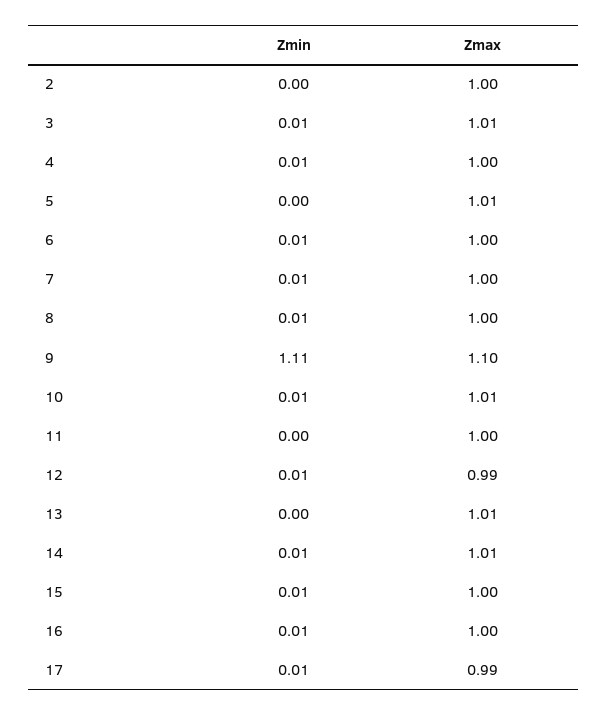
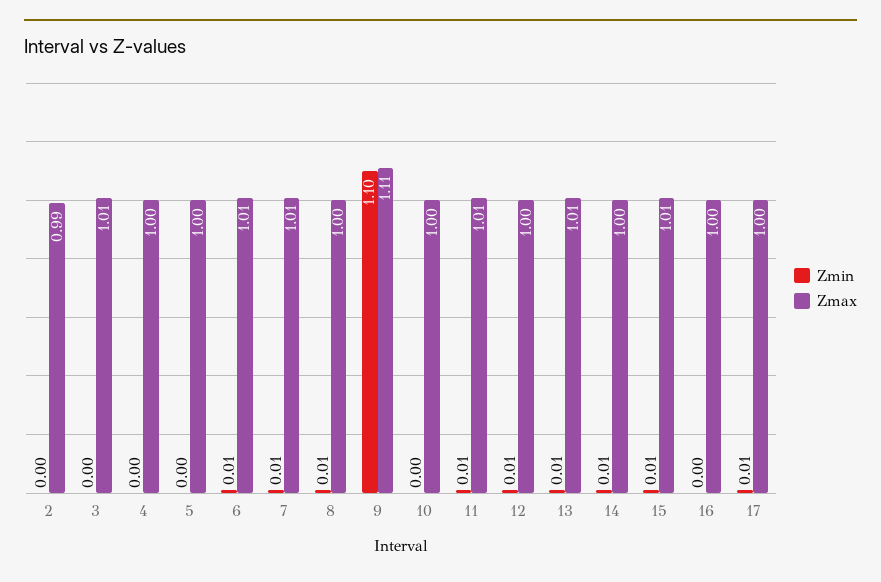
  {
    "Zmin": {
      "2": 0,
-     "3": 0.01,
+     "3": 0,
-     "4": 0.01,
+     "4": 0,
      "5": 0,
      "6": 0.01,
      "7": 0.01,
      "8": 0.01,
-     "9": 1.11,
+     "9": 1.1,
-     "10": 0.01,
+     "10": 0,
-     "11": 0,
+     "11": 0.01,
      "12": 0.01,
-     "13": 0,
+     "13": 0.01,
      "14": 0.01,
      "15": 0.01,
-     "16": 0.01,
+     "16": 0,
      "17": 0.01
    },
    "Zmax": {
-     "2": 1,
+     "2": 0.99,
      "3": 1.01,
      "4": 1,
-     "5": 1.01,
+     "5": 1,
-     "6": 1,
+     "6": 1.01,
-     "7": 1,
+     "7": 1.01,
      "8": 1,
-     "9": 1.1,
+     "9": 1.11,
-     "10": 1.01,
+     "10": 1,
-     "11": 1,
+     "11": 1.01,
-     "12": 0.99,
+     "12": 1,
      "13": 1.01,
-     "14": 1.01,
+     "14": 1,
-     "15": 1,
+     "15": 1.01,
      "16": 1,
-     "17": 0.99
+     "17": 1
    }
  }

